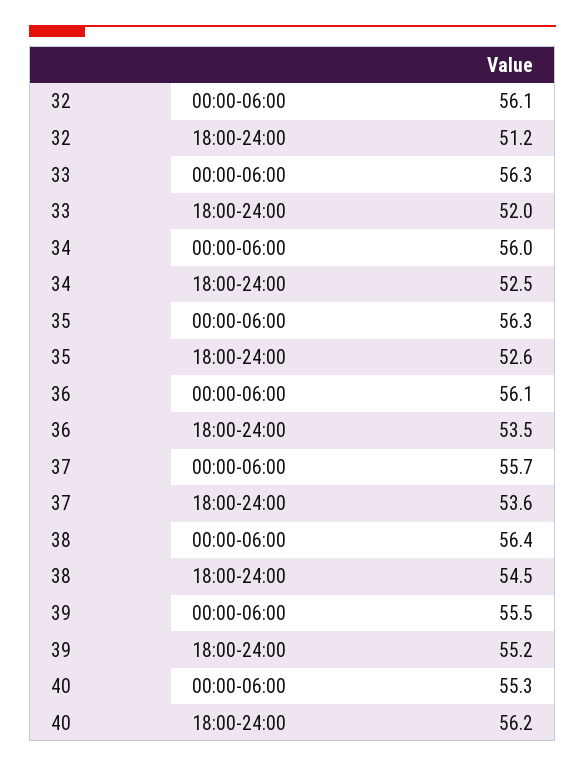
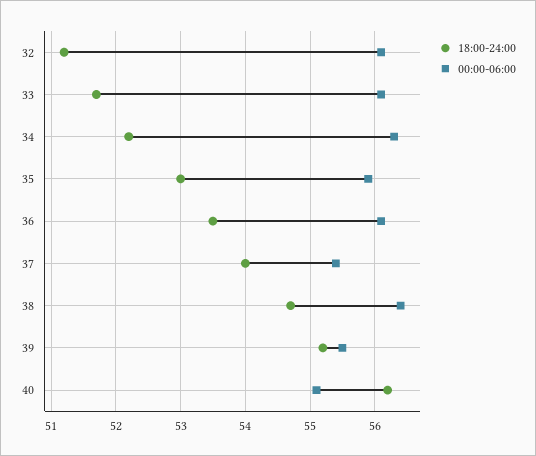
  {
    "00:00-06:00": {
      "32": 56.1,
-     "33": 56.3,
+     "33": 56.1,
-     "34": 56,
+     "34": 56.3,
-     "35": 56.3,
+     "35": 55.9,
      "36": 56.1,
-     "37": 55.7,
+     "37": 55.4,
      "38": 56.4,
      "39": 55.5,
-     "40": 55.3
+     "40": 55.1
    },
    "18:00-24:00": {
      "32": 51.2,
-     "33": 52,
+     "33": 51.7,
-     "34": 52.5,
+     "34": 52.2,
-     "35": 52.6,
+     "35": 53,
      "36": 53.5,
-     "37": 53.6,
+     "37": 54,
-     "38": 54.5,
+     "38": 54.7,
      "39": 55.2,
      "40": 56.2
    }
  }

